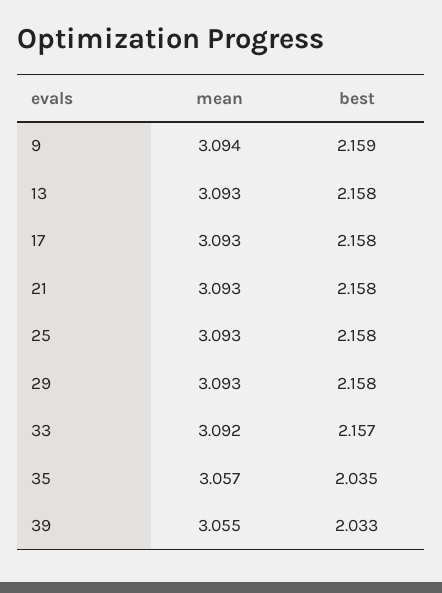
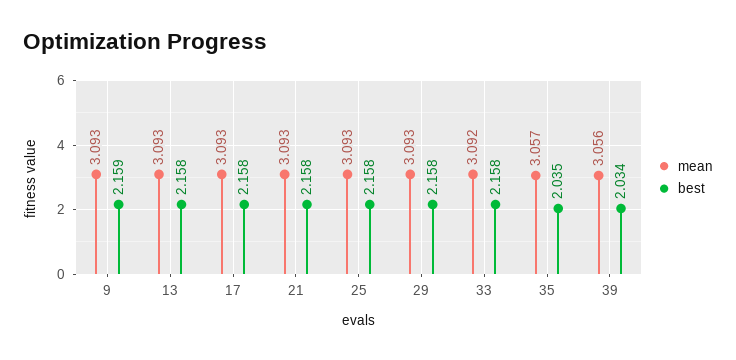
  {
    "mean": {
-     "9": 3.094,
+     "9": 3.093,
      "13": 3.093,
      "17": 3.093,
      "21": 3.093,
      "25": 3.093,
      "29": 3.093,
      "33": 3.092,
      "35": 3.057,
-     "39": 3.055
+     "39": 3.056
    },
    "best": {
      "9": 2.159,
      "13": 2.158,
      "17": 2.158,
      "21": 2.158,
      "25": 2.158,
      "29": 2.158,
-     "33": 2.157,
+     "33": 2.158,
      "35": 2.035,
-     "39": 2.033
+     "39": 2.034
    }
  }

